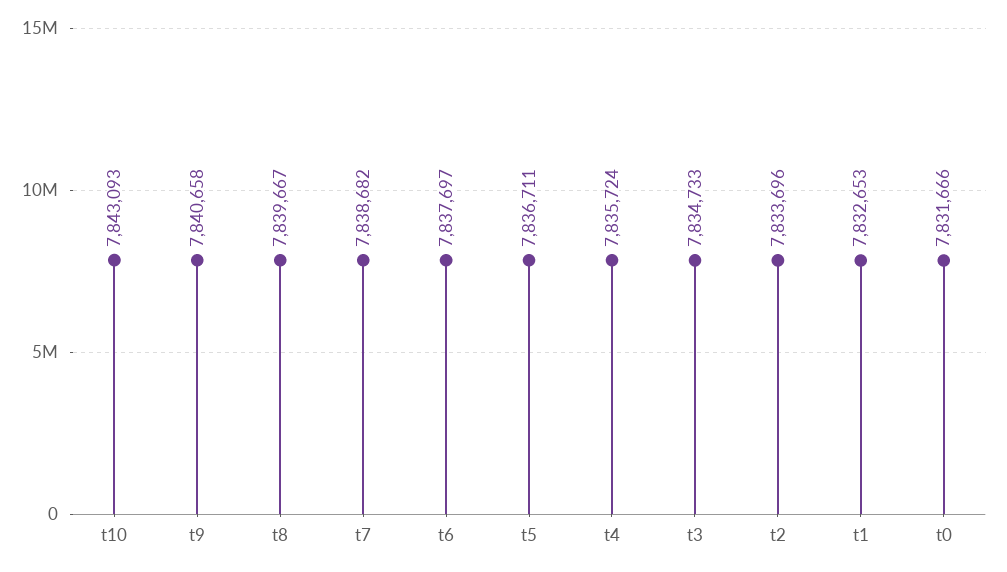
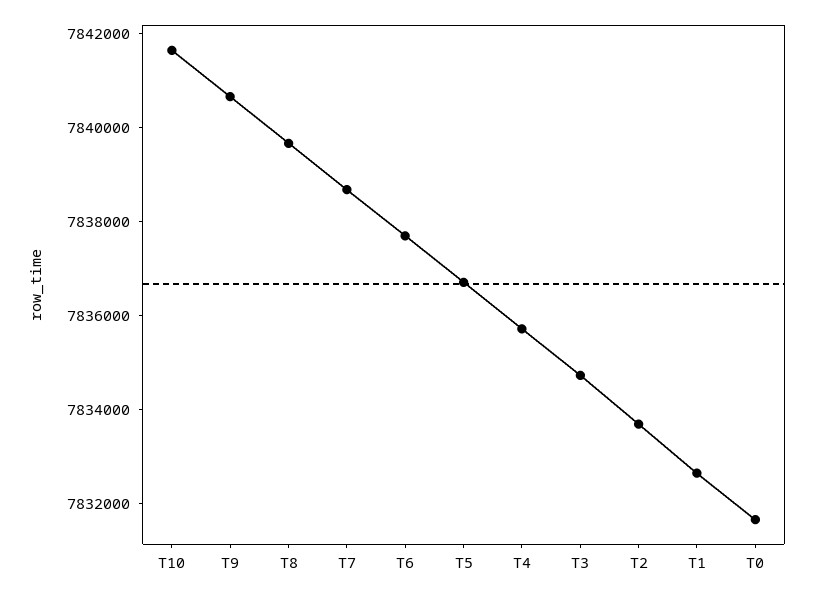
  {
-   "t10": 7843093,
+   "t10": 7841500,
    "t9": 7840658,
    "t8": 7839667,
    "t7": 7838682,
    "t6": 7837697,
    "t5": 7836711,
    "t4": 7835724,
    "t3": 7834733,
    "t2": 7833696,
    "t1": 7832653,
    "t0": 7831666
  }

